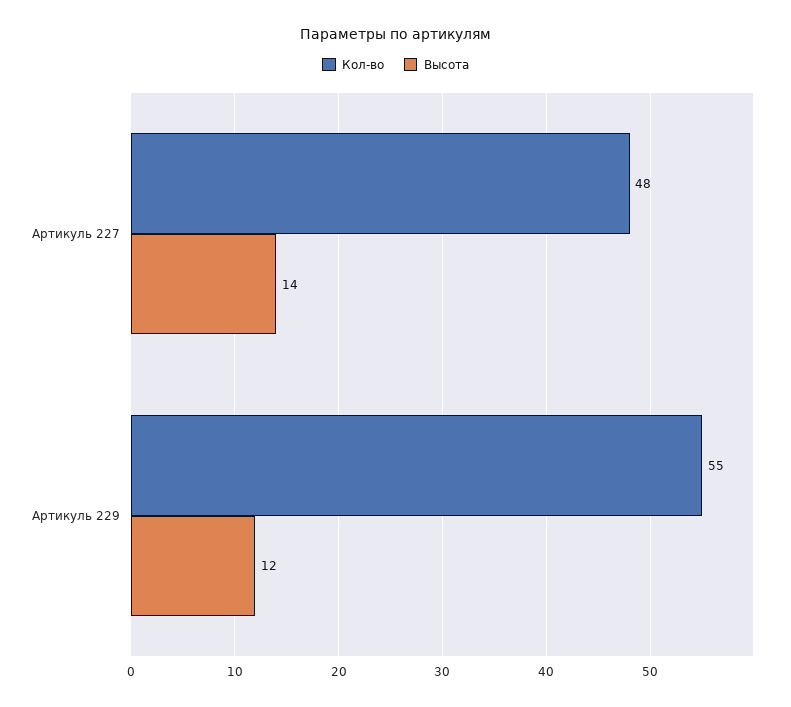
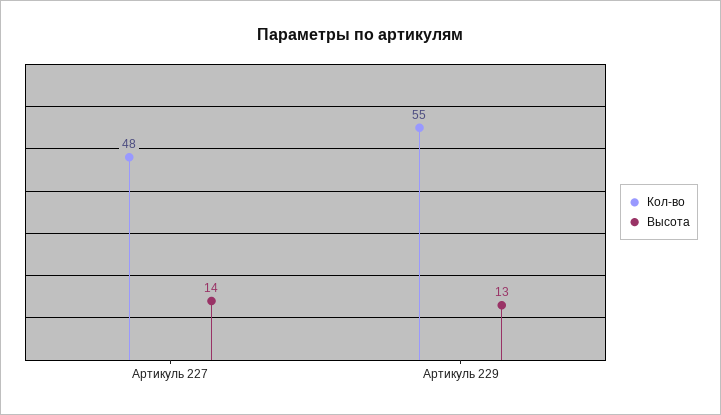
  {
    "Кол-во": {
      "Артикуль 227": 48,
      "Артикуль 229": 55
    },
    "Высота": {
      "Артикуль 227": 14,
-     "Артикуль 229": 12
+     "Артикуль 229": 13
    }
  }

